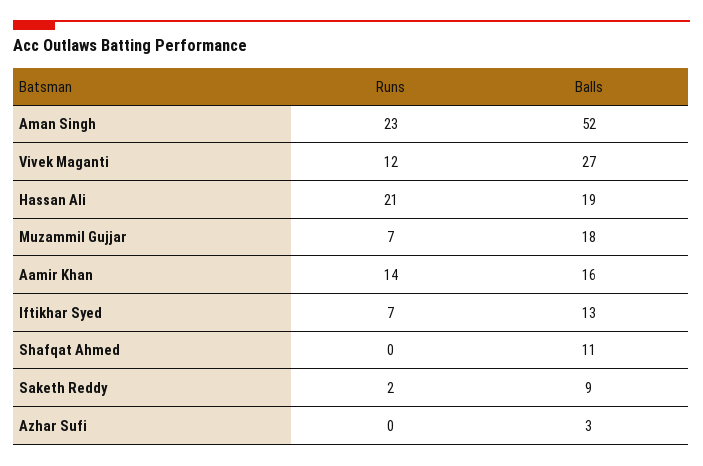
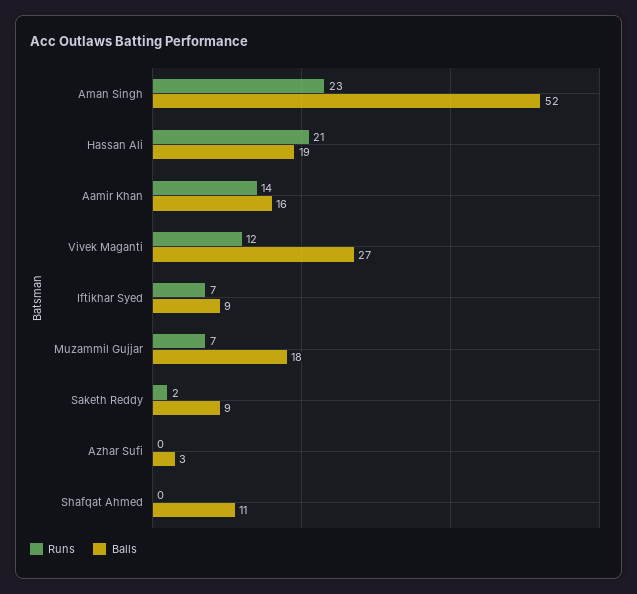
  {
    "Runs": {
      "Aman Singh": 23,
      "Vivek Maganti": 12,
      "Hassan Ali": 21,
      "Muzammil Gujjar": 7,
      "Aamir Khan": 14,
      "Iftikhar Syed": 7,
      "Shafqat Ahmed": 0,
      "Saketh Reddy": 2,
      "Azhar Sufi": 0
    },
    "Balls": {
      "Aman Singh": 52,
      "Vivek Maganti": 27,
      "Hassan Ali": 19,
      "Muzammil Gujjar": 18,
      "Aamir Khan": 16,
-     "Iftikhar Syed": 13,
+     "Iftikhar Syed": 9,
      "Shafqat Ahmed": 11,
      "Saketh Reddy": 9,
      "Azhar Sufi": 3
    }
  }

